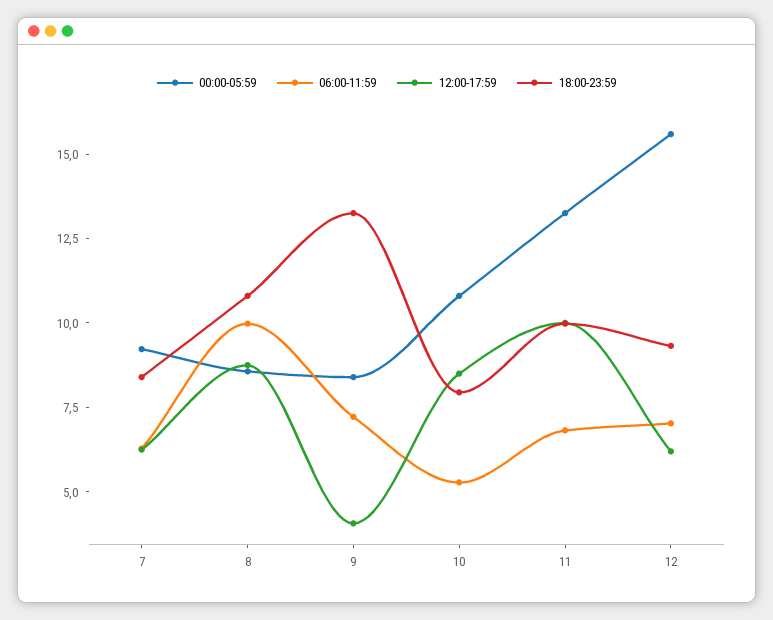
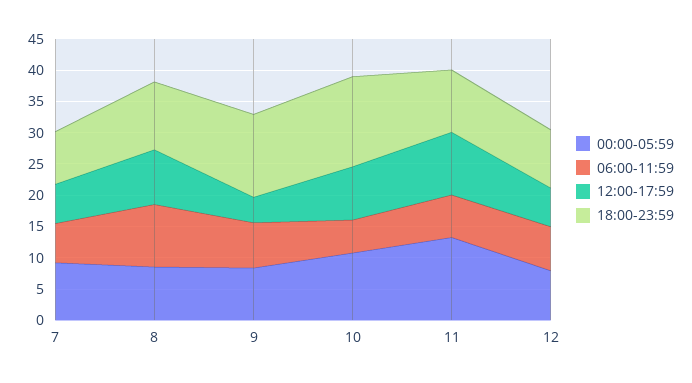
  {
    "00:00-05:59": {
      "7": 9,
      "8": 8.5,
      "9": 8.5,
      "10": 11,
      "11": 13.5,
-     "12": 15.5
+     "12": 7.5
    },
    "06:00-11:59": {
      "7": 6.5,
      "8": 10,
      "9": 7,
      "10": 5.5,
      "11": 7,
      "12": 7
    },
    "12:00-17:59": {
      "7": 6.5,
      "8": 9,
      "9": 4,
      "10": 8.5,
      "11": 10,
      "12": 6
    },
    "18:00-23:59": {
      "7": 8.5,
      "8": 11,
      "9": 13.5,
-     "10": 8,
+     "10": 15,
      "11": 10,
      "12": 9.5
    }
  }

